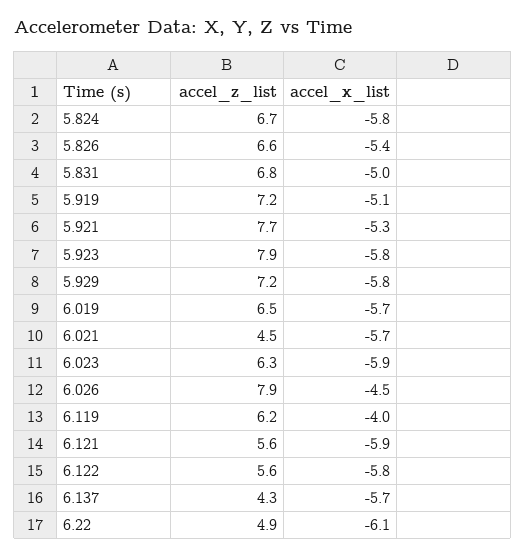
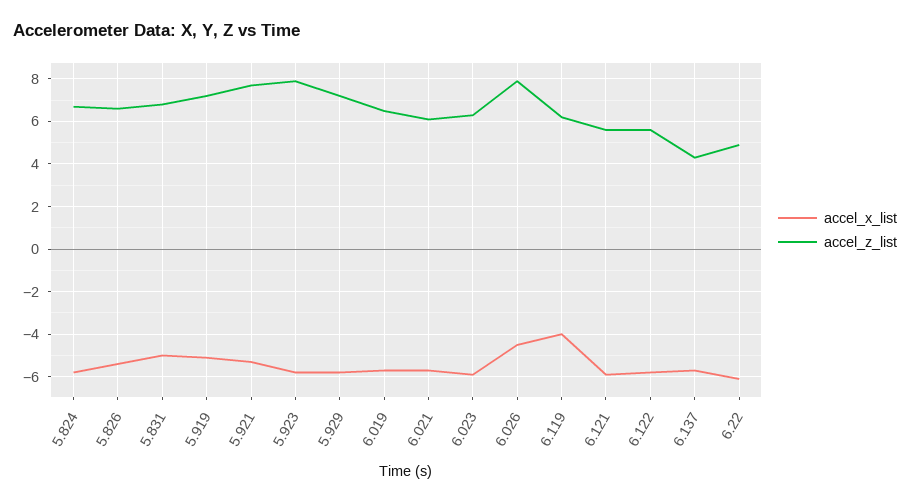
  {
    "accel_z_list": {
      "5.824": 6.7,
      "5.826": 6.6,
      "5.831": 6.8,
      "5.919": 7.2,
      "5.921": 7.7,
      "5.923": 7.9,
      "5.929": 7.2,
      "6.019": 6.5,
-     "6.021": 4.5,
+     "6.021": 6,
      "6.023": 6.3,
      "6.026": 7.9,
      "6.119": 6.2,
      "6.121": 5.6,
      "6.122": 5.6,
      "6.137": 4.3,
      "6.22": 4.9
    },
    "accel_x_list": {
      "5.824": -5.8,
      "5.826": -5.4,
      "5.831": -5,
      "5.919": -5.1,
      "5.921": -5.3,
      "5.923": -5.8,
      "5.929": -5.8,
      "6.019": -5.7,
      "6.021": -5.7,
      "6.023": -5.9,
      "6.026": -4.5,
      "6.119": -4,
      "6.121": -5.9,
      "6.122": -5.8,
      "6.137": -5.7,
      "6.22": -6.1
    }
  }

